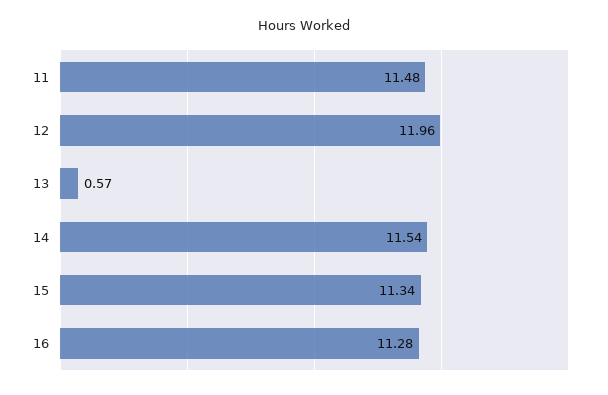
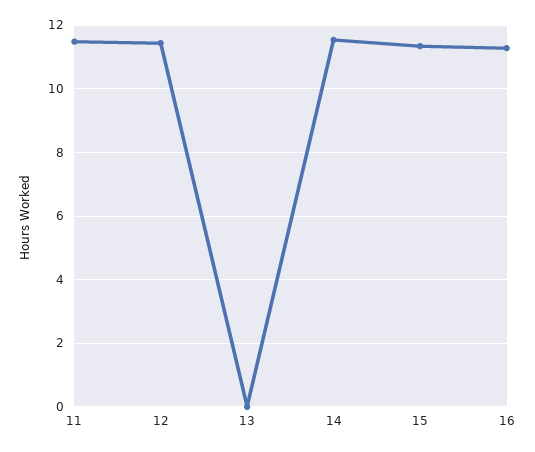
  {
    "11": 11.48,
-   "12": 11.96,
+   "12": 11.4,
-   "13": 0.57,
+   "13": 0,
    "14": 11.54,
    "15": 11.34,
    "16": 11.28
  }

